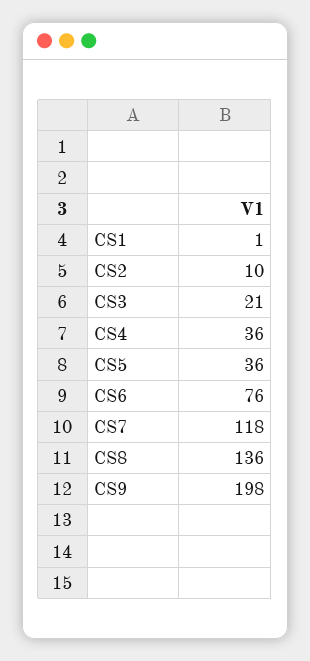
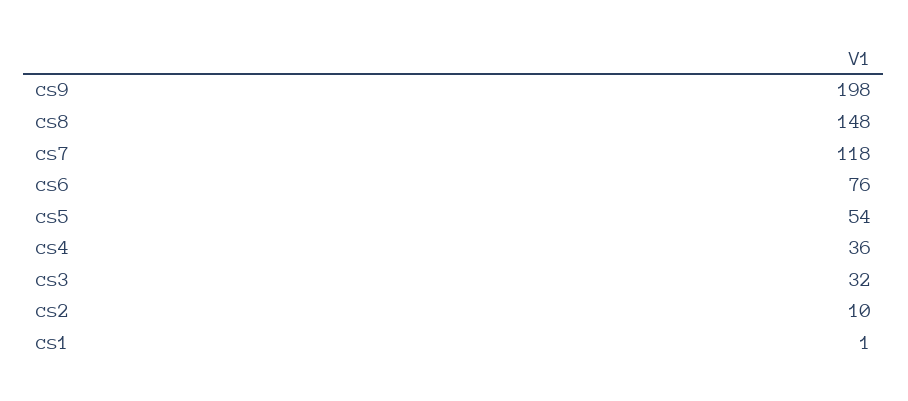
  {
    "CS1": 1,
    "CS2": 10,
-   "CS3": 21,
+   "CS3": 32,
    "CS4": 36,
-   "CS5": 36,
+   "CS5": 54,
    "CS6": 76,
    "CS7": 118,
-   "CS8": 136,
+   "CS8": 148,
    "CS9": 198
  }

